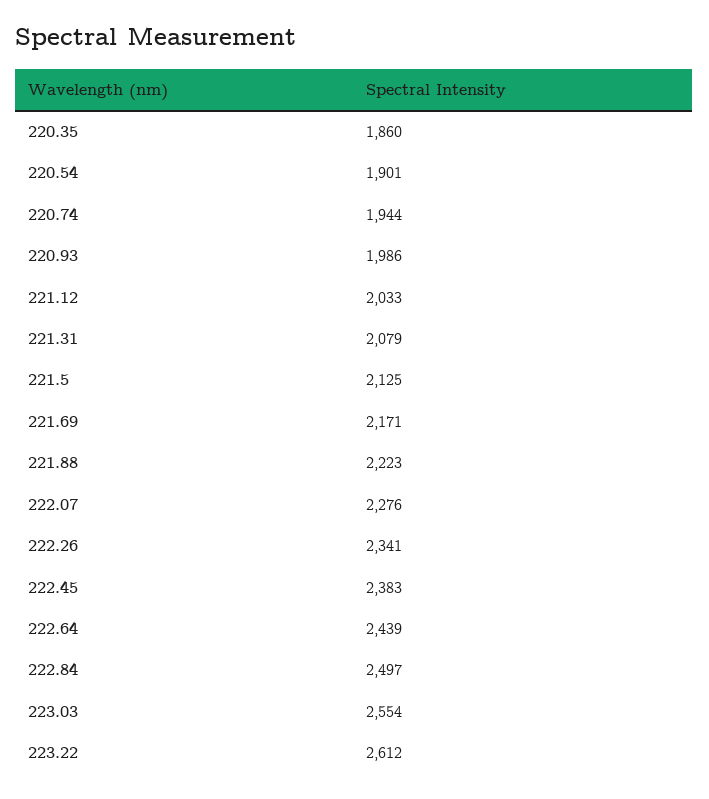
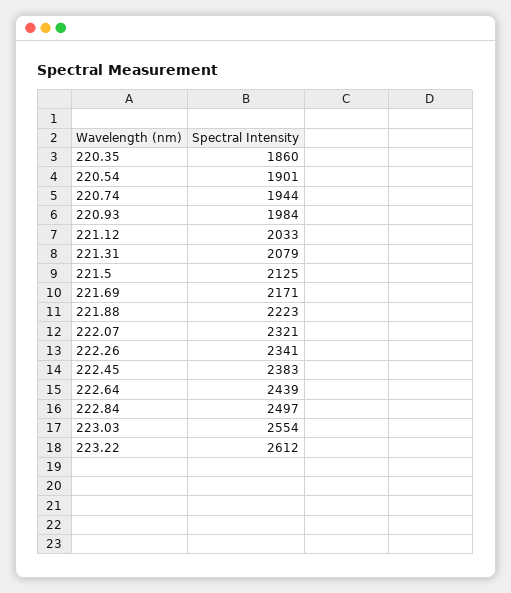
  {
    "220.35": 1860,
    "220.54": 1901,
    "220.74": 1944,
-   "220.93": 1986,
+   "220.93": 1984,
    "221.12": 2033,
    "221.31": 2079,
    "221.5": 2125,
    "221.69": 2171,
    "221.88": 2223,
-   "222.07": 2276,
+   "222.07": 2321,
    "222.26": 2341,
    "222.45": 2383,
    "222.64": 2439,
    "222.84": 2497,
    "223.03": 2554,
    "223.22": 2612
  }

